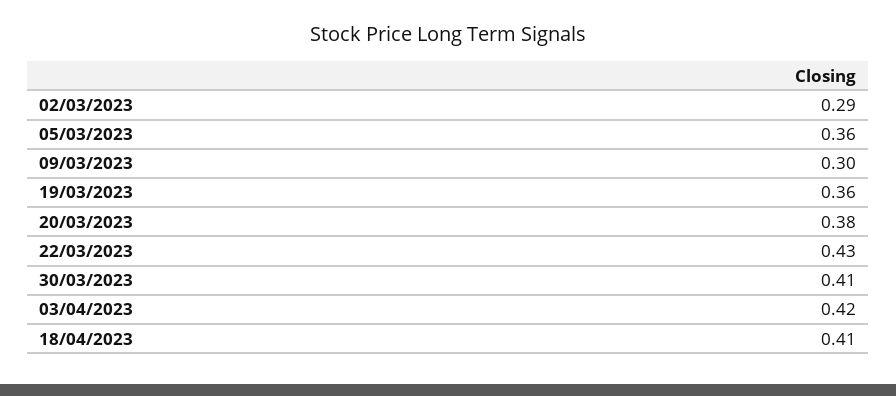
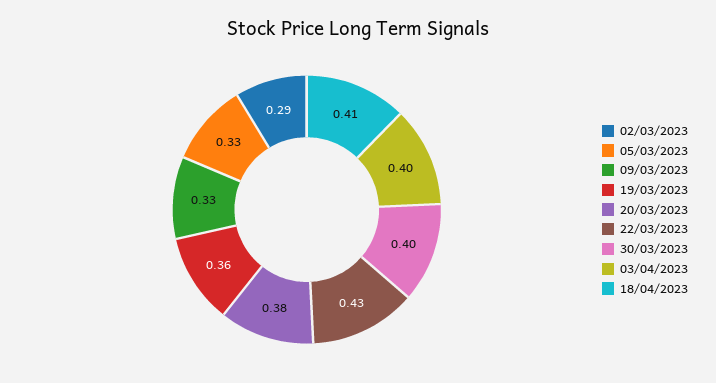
  {
    "02/03/2023": 0.29,
-   "05/03/2023": 0.36,
+   "05/03/2023": 0.33,
-   "09/03/2023": 0.3,
+   "09/03/2023": 0.33,
    "19/03/2023": 0.36,
    "20/03/2023": 0.38,
    "22/03/2023": 0.43,
-   "30/03/2023": 0.41,
+   "30/03/2023": 0.4,
-   "03/04/2023": 0.42,
+   "03/04/2023": 0.4,
    "18/04/2023": 0.41
  }

